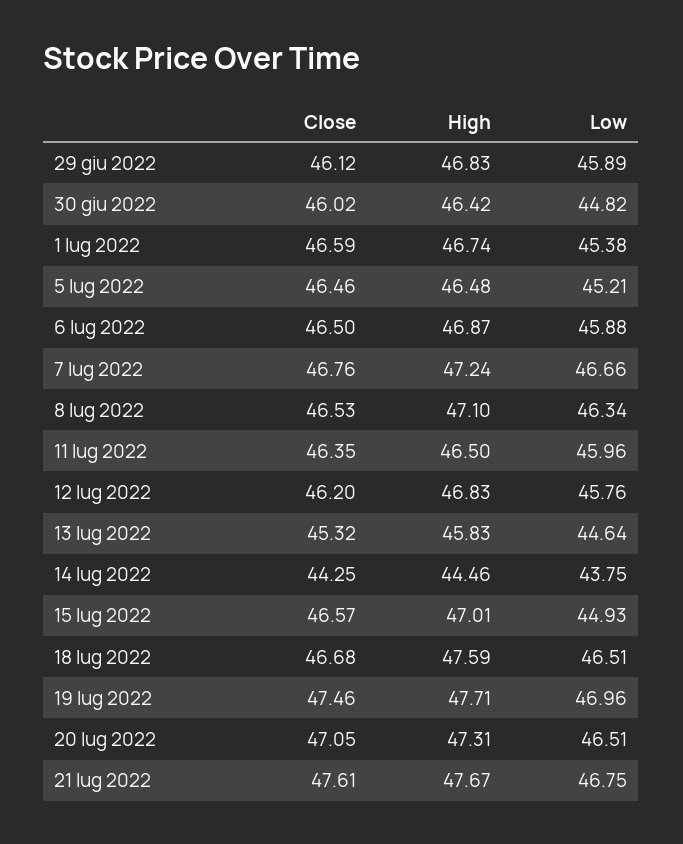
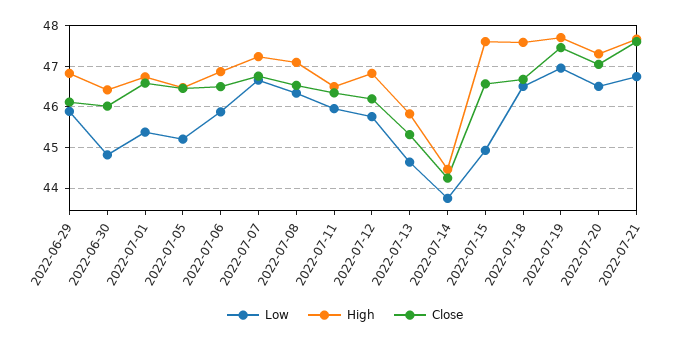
  {
    "Close": {
      "29 giu 2022": 46.12,
      "30 giu 2022": 46.02,
      "1 lug 2022": 46.59,
      "5 lug 2022": 46.46,
      "6 lug 2022": 46.5,
      "7 lug 2022": 46.76,
      "8 lug 2022": 46.53,
      "11 lug 2022": 46.35,
      "12 lug 2022": 46.2,
      "13 lug 2022": 45.32,
      "14 lug 2022": 44.25,
      "15 lug 2022": 46.57,
      "18 lug 2022": 46.68,
      "19 lug 2022": 47.46,
      "20 lug 2022": 47.05,
      "21 lug 2022": 47.61
    },
    "High": {
      "29 giu 2022": 46.83,
      "30 giu 2022": 46.42,
      "1 lug 2022": 46.74,
      "5 lug 2022": 46.48,
      "6 lug 2022": 46.87,
      "7 lug 2022": 47.24,
      "8 lug 2022": 47.1,
      "11 lug 2022": 46.5,
      "12 lug 2022": 46.83,
      "13 lug 2022": 45.83,
      "14 lug 2022": 44.46,
-     "15 lug 2022": 47.01,
+     "15 lug 2022": 47.6,
      "18 lug 2022": 47.59,
      "19 lug 2022": 47.71,
      "20 lug 2022": 47.31,
      "21 lug 2022": 47.67
    },
    "Low": {
      "29 giu 2022": 45.89,
      "30 giu 2022": 44.82,
      "1 lug 2022": 45.38,
      "5 lug 2022": 45.21,
      "6 lug 2022": 45.88,
      "7 lug 2022": 46.66,
      "8 lug 2022": 46.34,
      "11 lug 2022": 45.96,
      "12 lug 2022": 45.76,
      "13 lug 2022": 44.64,
      "14 lug 2022": 43.75,
      "15 lug 2022": 44.93,
      "18 lug 2022": 46.51,
      "19 lug 2022": 46.96,
      "20 lug 2022": 46.51,
      "21 lug 2022": 46.75
    }
  }

